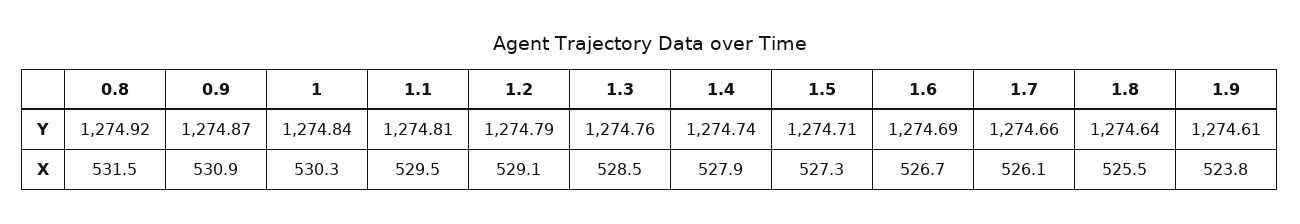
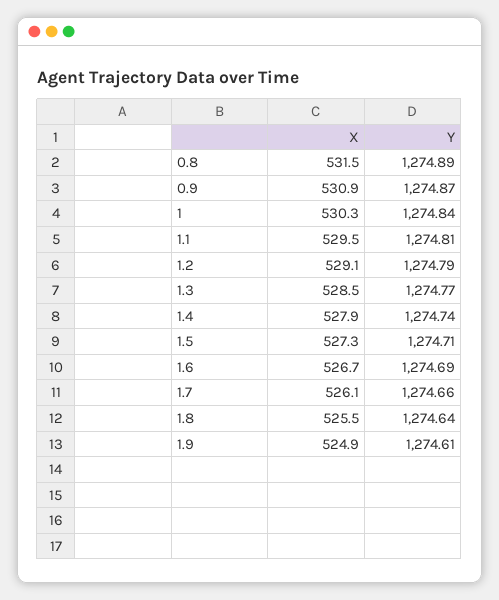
  {
    "0.8": {
-     "Y": 1274.92,
+     "Y": 1274.89,
      "X": 531.5
    },
    "0.9": {
      "Y": 1274.87,
      "X": 530.9
    },
    "1": {
      "Y": 1274.84,
      "X": 530.3
    },
    "1.1": {
      "Y": 1274.81,
      "X": 529.5
    },
    "1.2": {
      "Y": 1274.79,
      "X": 529.1
    },
    "1.3": {
-     "Y": 1274.76,
+     "Y": 1274.77,
      "X": 528.5
    },
    "1.4": {
      "Y": 1274.74,
      "X": 527.9
    },
    "1.5": {
      "Y": 1274.71,
      "X": 527.3
    },
    "1.6": {
      "Y": 1274.69,
      "X": 526.7
    },
    "1.7": {
      "Y": 1274.66,
      "X": 526.1
    },
    "1.8": {
      "Y": 1274.64,
      "X": 525.5
    },
    "1.9": {
      "Y": 1274.61,
-     "X": 523.8
+     "X": 524.9
    }
  }

